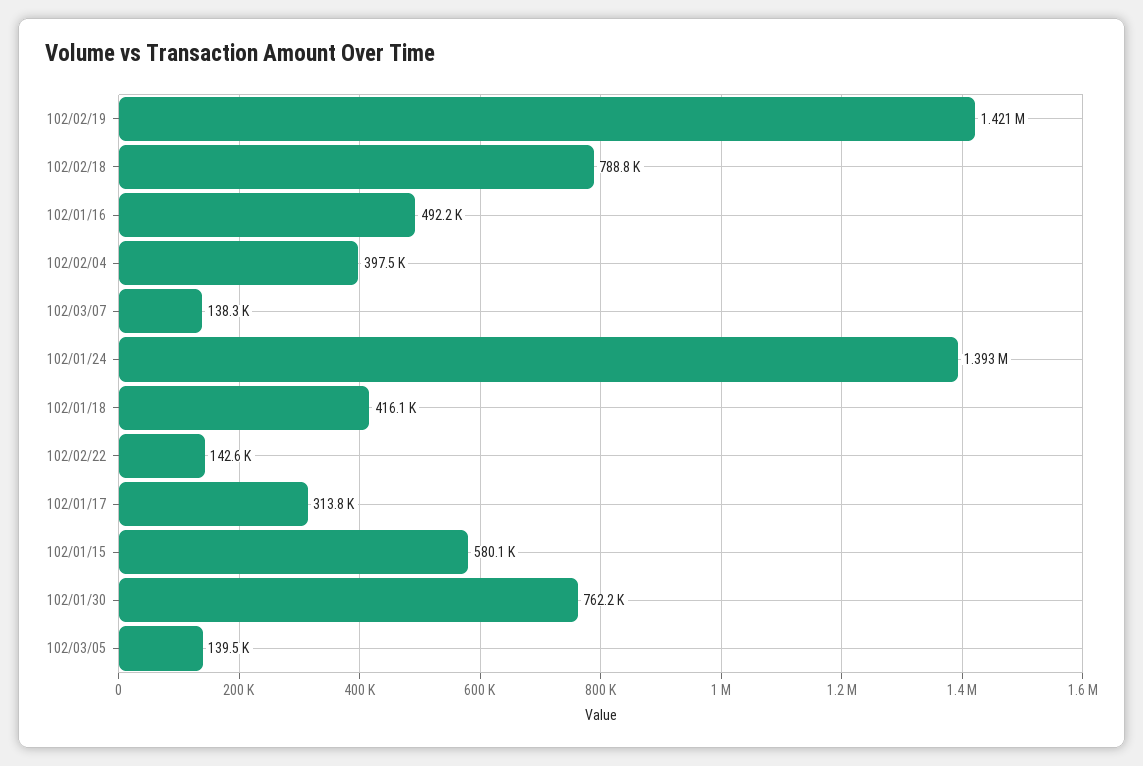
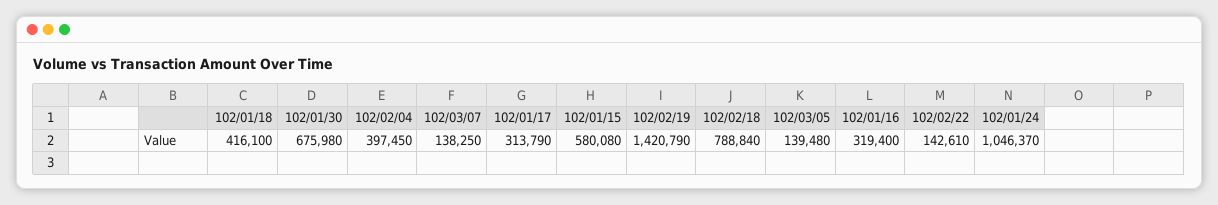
  {
    "102/02/19": 1420790,
    "102/02/18": 788840,
-   "102/01/16": 492200,
+   "102/01/16": 319400,
    "102/02/04": 397450,
    "102/03/07": 138250,
-   "102/01/24": 1393000,
+   "102/01/24": 1046370,
    "102/01/18": 416100,
    "102/02/22": 142610,
    "102/01/17": 313790,
    "102/01/15": 580080,
-   "102/01/30": 762200,
+   "102/01/30": 675980,
    "102/03/05": 139480
  }

